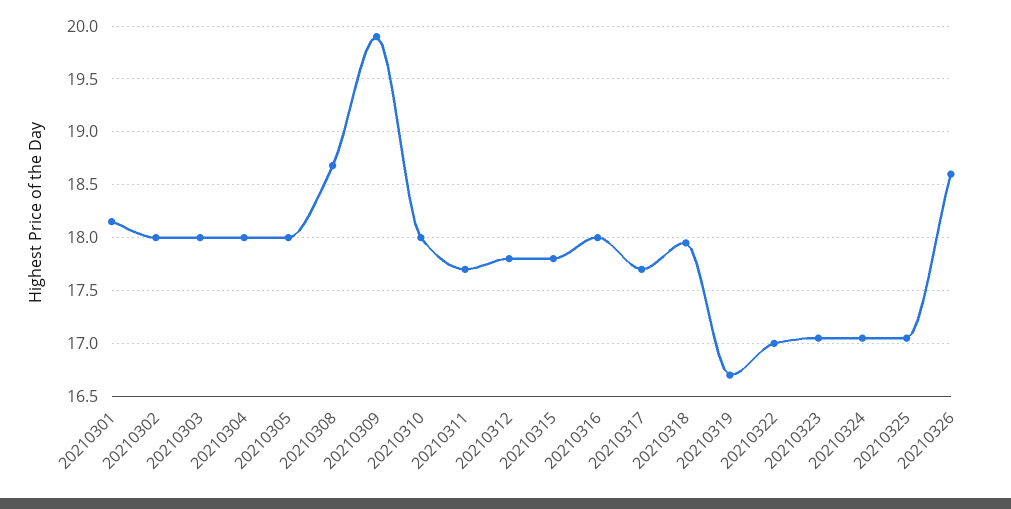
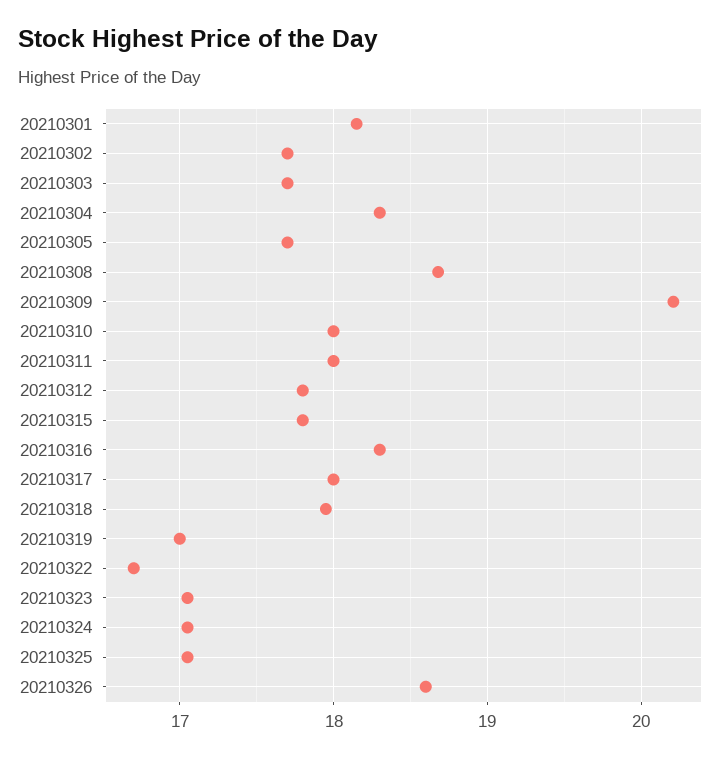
  {
    "20210301": 18.2,
-   "20210302": 18,
+   "20210302": 17.7,
-   "20210303": 18,
+   "20210303": 17.7,
-   "20210304": 18,
+   "20210304": 18.3,
-   "20210305": 18,
+   "20210305": 17.7,
    "20210308": 18.7,
-   "20210309": 19.9,
+   "20210309": 20.2,
    "20210310": 18,
-   "20210311": 17.7,
+   "20210311": 18,
    "20210312": 17.8,
    "20210315": 17.8,
-   "20210316": 18,
+   "20210316": 18.3,
-   "20210317": 17.7,
+   "20210317": 18,
    "20210318": 18,
-   "20210319": 16.7,
+   "20210319": 17,
-   "20210322": 17,
+   "20210322": 16.7,
    "20210323": 17.1,
    "20210324": 17.1,
    "20210325": 17.1,
    "20210326": 18.6
  }

